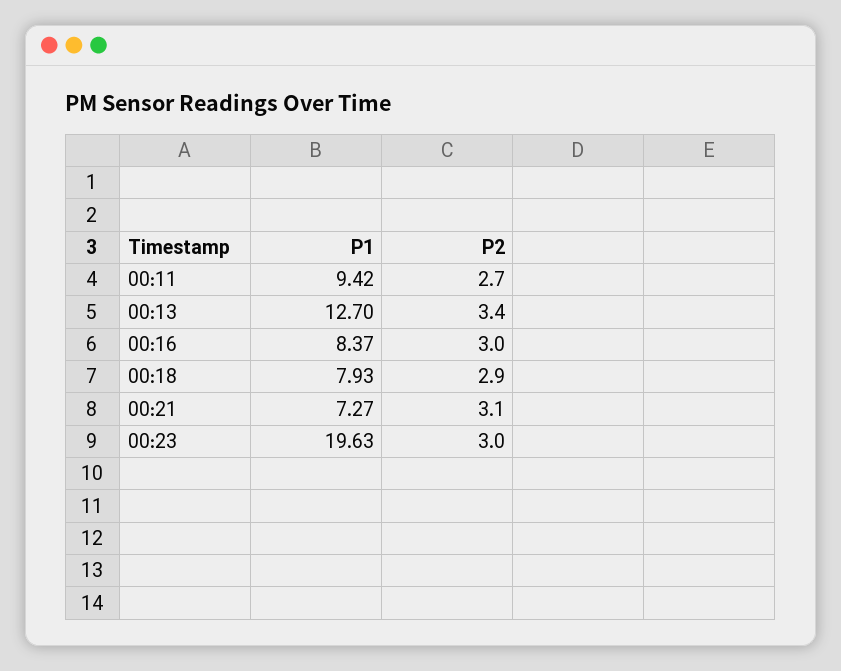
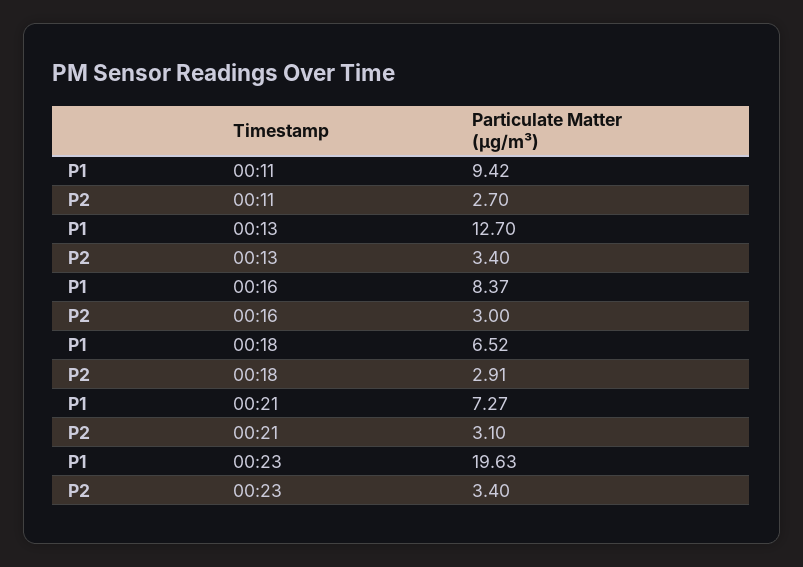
  {
    "P1": {
      "00:11": 9.42,
      "00:13": 12.7,
      "00:16": 8.37,
-     "00:18": 7.93,
+     "00:18": 6.52,
      "00:21": 7.27,
      "00:23": 19.63
    },
    "P2": {
      "00:11": 2.7,
      "00:13": 3.4,
      "00:16": 3,
-     "00:18": 2.9,
+     "00:18": 2.91,
      "00:21": 3.1,
-     "00:23": 3
+     "00:23": 3.4
    }
  }

